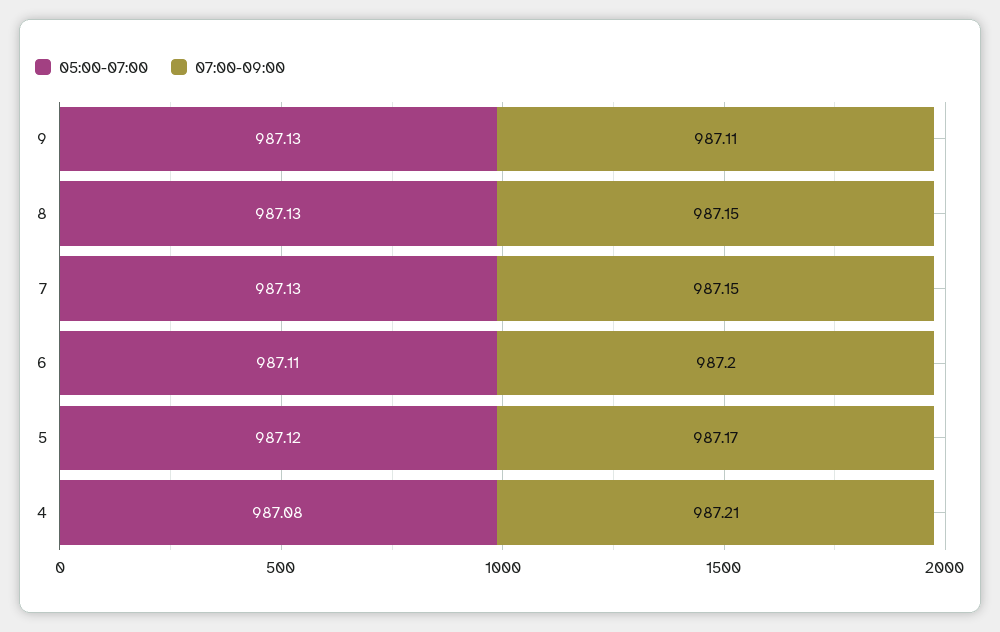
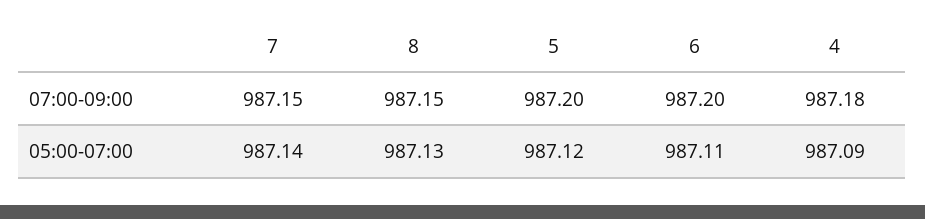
  {
    "05:00-07:00": {
-     "9": 987.13,
      "8": 987.13,
-     "7": 987.13,
+     "7": 987.14,
      "6": 987.11,
      "5": 987.12,
-     "4": 987.08
+     "4": 987.09
    },
    "07:00-09:00": {
-     "9": 987.11,
      "8": 987.15,
      "7": 987.15,
      "6": 987.2,
-     "5": 987.17,
+     "5": 987.2,
-     "4": 987.21
+     "4": 987.18
    }
  }

